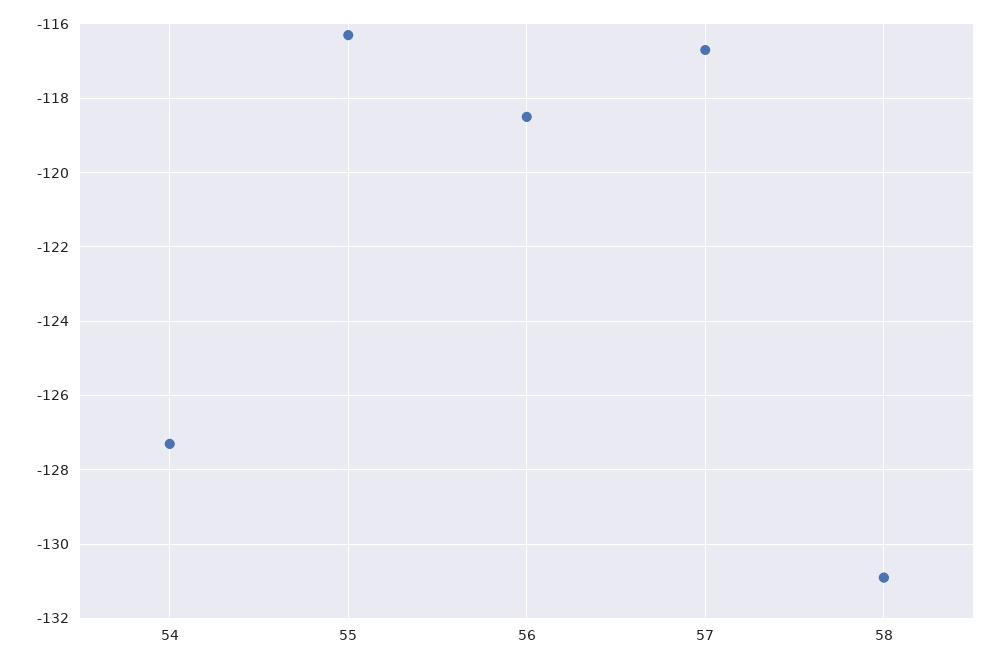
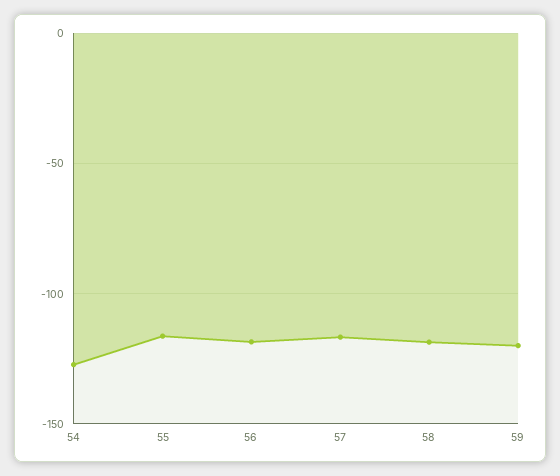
  {
    "54": -127.5,
    "55": -116.5,
    "56": -118.5,
    "57": -116.5,
-   "58": -131
+   "58": -120,
+   "59": -120
  }

